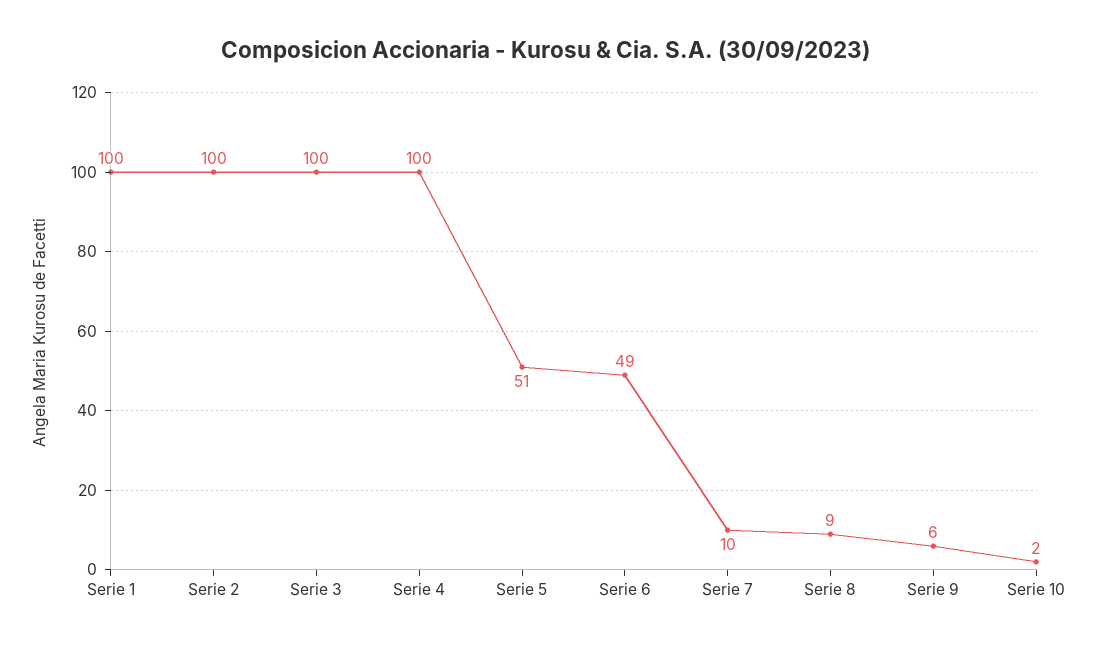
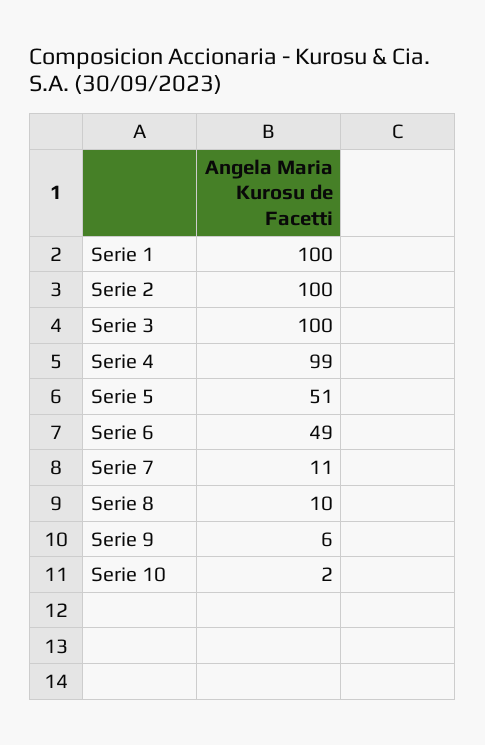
  {
    "Serie 1": 100,
    "Serie 2": 100,
    "Serie 3": 100,
-   "Serie 4": 100,
+   "Serie 4": 99,
    "Serie 5": 51,
    "Serie 6": 49,
-   "Serie 7": 10,
+   "Serie 7": 11,
-   "Serie 8": 9,
+   "Serie 8": 10,
    "Serie 9": 6,
    "Serie 10": 2
  }

